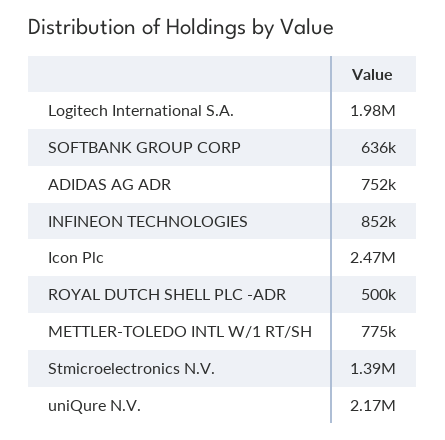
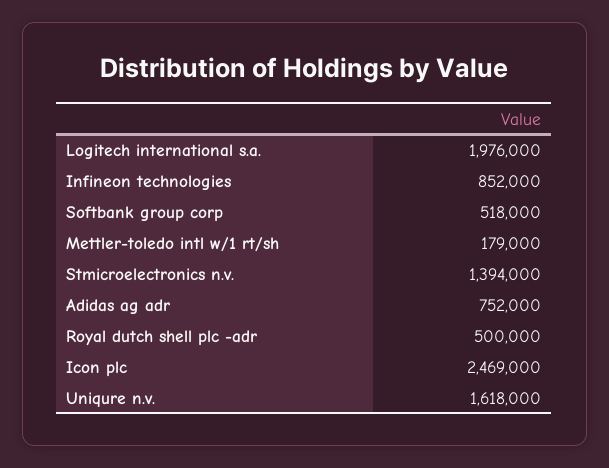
  {
    "Logitech International S.A.": 1976000,
-   "SOFTBANK GROUP CORP": 636000,
+   "SOFTBANK GROUP CORP": 518000,
    "ADIDAS AG ADR": 752000,
    "INFINEON TECHNOLOGIES": 852000,
    "Icon Plc": 2469000,
    "ROYAL DUTCH SHELL PLC -ADR": 500000,
-   "METTLER-TOLEDO INTL W/1 RT/SH": 775000,
+   "METTLER-TOLEDO INTL W/1 RT/SH": 179000,
    "Stmicroelectronics N.V.": 1394000,
-   "uniQure N.V.": 2170000
+   "uniQure N.V.": 1618000
  }

